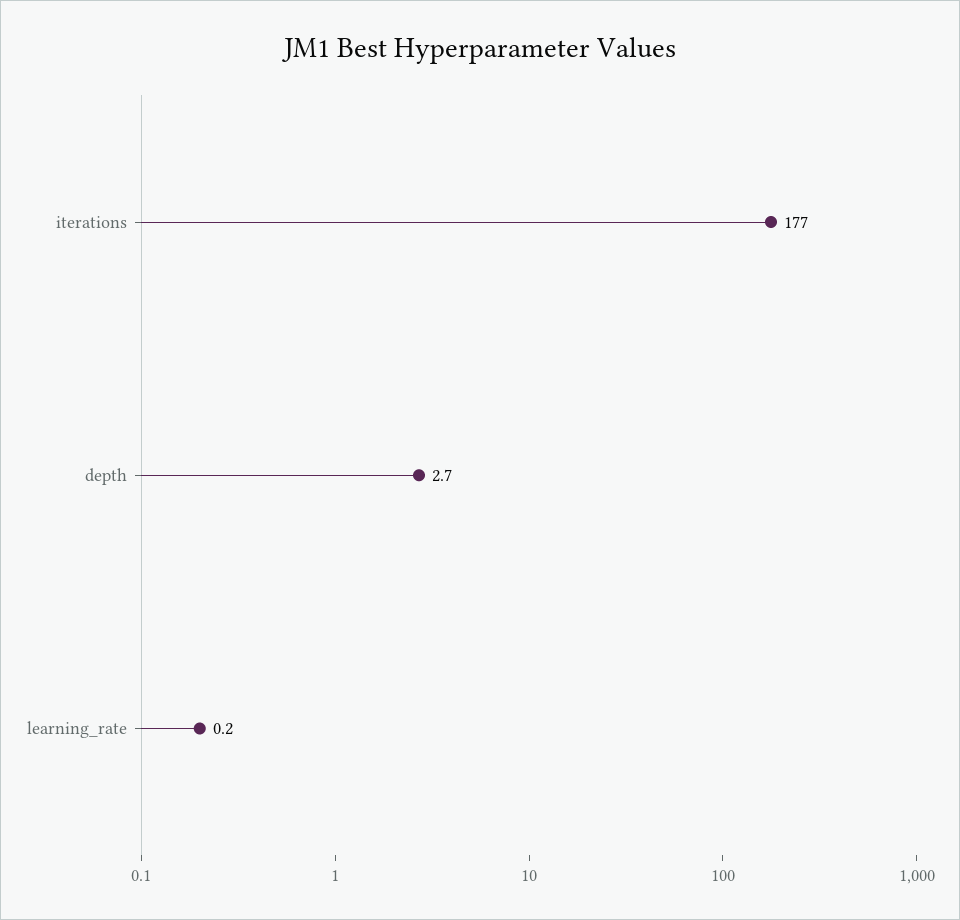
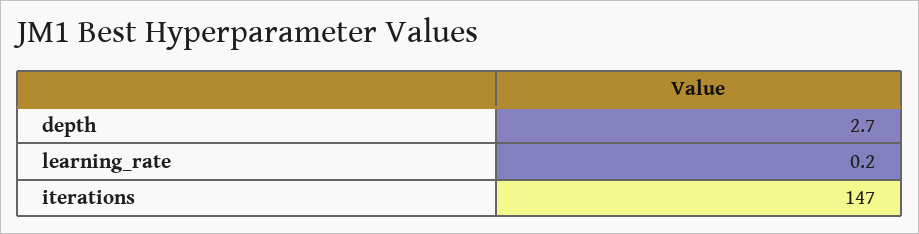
  {
-   "iterations": 177,
+   "iterations": 147,
    "depth": 2.7,
    "learning_rate": 0.2
  }

